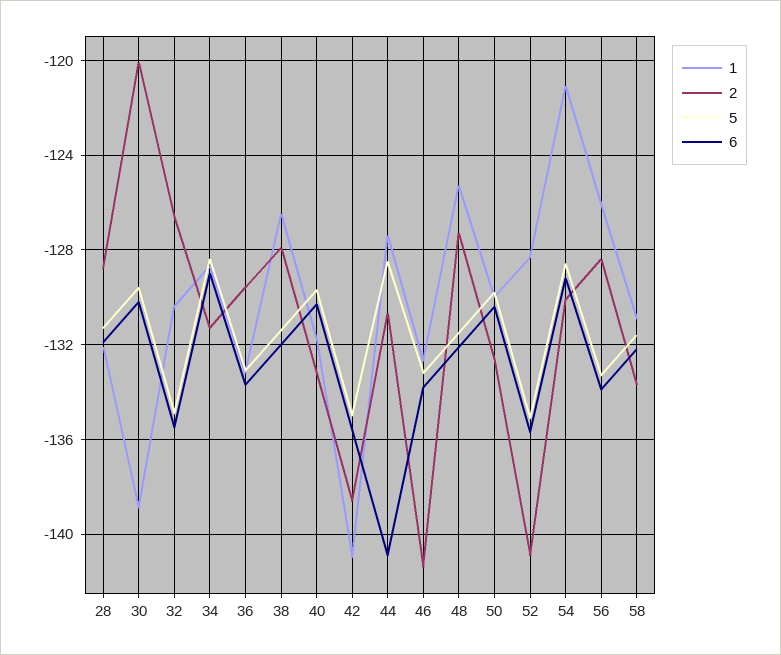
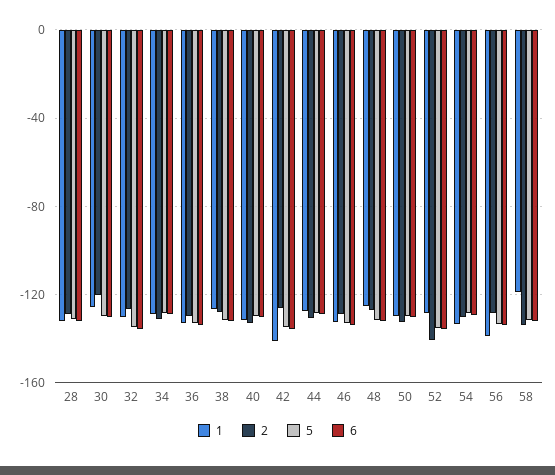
  {
    "1": {
      "28": -132,
-     "30": -139,
+     "30": -125,
      "32": -130.5,
      "34": -128.5,
      "36": -133,
      "38": -126.5,
      "40": -132,
      "42": -141,
      "44": -127.5,
      "46": -132.5,
      "48": -125.5,
      "50": -130,
      "52": -128.5,
-     "54": -121,
+     "54": -135,
-     "56": -126,
+     "56": -140,
-     "58": -131
+     "58": -120
    },
    "2": {
      "28": -129,
      "30": -120,
      "32": -126.5,
      "34": -131.5,
      "36": -129.5,
      "38": -128,
      "40": -133,
-     "42": -138.5,
+     "42": -125,
      "44": -130.5,
-     "46": -141.5,
+     "46": -130,
      "48": -127.5,
      "50": -132.5,
      "52": -141,
      "54": -130,
      "56": -128.5,
      "58": -133.5
    },
    "5": {
      "28": -131.5,
      "30": -129.5,
      "32": -135,
      "34": -128.5,
      "36": -133,
      "38": -131.5,
      "40": -129.5,
      "42": -135,
      "44": -128.5,
      "46": -133,
      "48": -131.5,
      "50": -130,
      "52": -135,
      "54": -128.5,
      "56": -133.5,
      "58": -131.5
    },
    "6": {
      "28": -132,
      "30": -130,
      "32": -135.5,
      "34": -129,
      "36": -133.5,
      "38": -132,
      "40": -130.5,
      "42": -135.5,
-     "44": -141,
+     "44": -130,
      "46": -134,
      "48": -132,
      "50": -130.5,
      "52": -135.5,
      "54": -129,
      "56": -134,
      "58": -132
    }
  }

